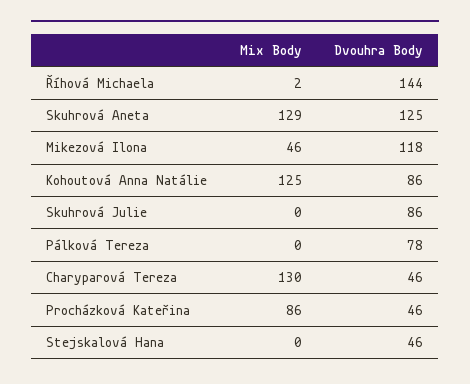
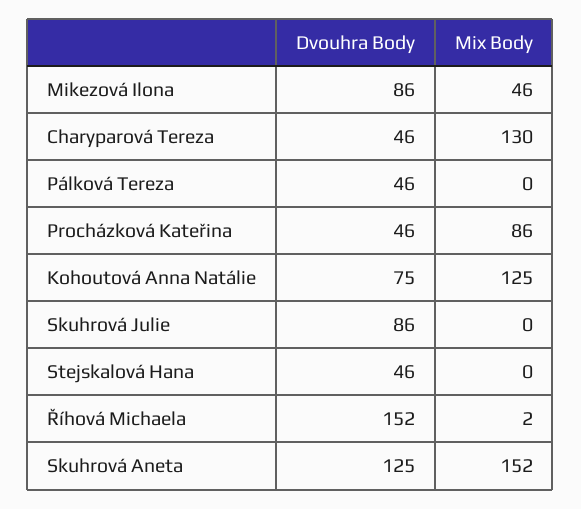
  {
    "Mix Body": {
      "Říhová Michaela": 2,
-     "Skuhrová Aneta": 129,
+     "Skuhrová Aneta": 152,
      "Mikezová Ilona": 46,
      "Kohoutová Anna Natálie": 125,
      "Skuhrová Julie": 0,
      "Pálková Tereza": 0,
      "Charyparová Tereza": 130,
      "Procházková Kateřina": 86,
      "Stejskalová Hana": 0
    },
    "Dvouhra Body": {
-     "Říhová Michaela": 144,
+     "Říhová Michaela": 152,
      "Skuhrová Aneta": 125,
-     "Mikezová Ilona": 118,
+     "Mikezová Ilona": 86,
-     "Kohoutová Anna Natálie": 86,
+     "Kohoutová Anna Natálie": 75,
      "Skuhrová Julie": 86,
-     "Pálková Tereza": 78,
+     "Pálková Tereza": 46,
      "Charyparová Tereza": 46,
      "Procházková Kateřina": 46,
      "Stejskalová Hana": 46
    }
  }

